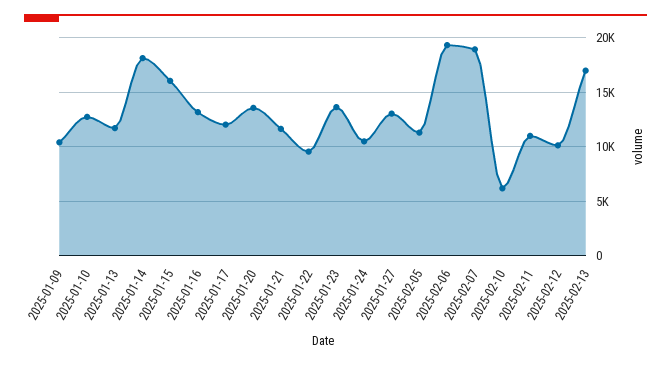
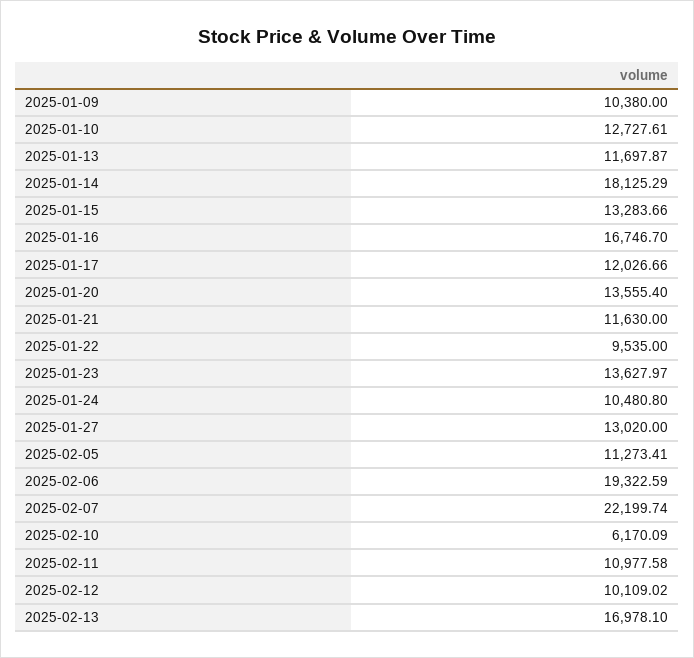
  {
    "2025-01-09": 10380,
    "2025-01-10": 12727.61,
    "2025-01-13": 11697.87,
    "2025-01-14": 18125.29,
-   "2025-01-15": 16000,
+   "2025-01-15": 13283.66,
-   "2025-01-16": 13000,
+   "2025-01-16": 16746.7,
    "2025-01-17": 12026.66,
    "2025-01-20": 13555.4,
    "2025-01-21": 11630,
    "2025-01-22": 9535,
    "2025-01-23": 13627.97,
    "2025-01-24": 10480.8,
    "2025-01-27": 13020,
    "2025-02-05": 11273.41,
    "2025-02-06": 19322.59,
-   "2025-02-07": 19000,
+   "2025-02-07": 22199.74,
    "2025-02-10": 6170.09,
    "2025-02-11": 10977.58,
    "2025-02-12": 10109.02,
    "2025-02-13": 16978.1
  }

